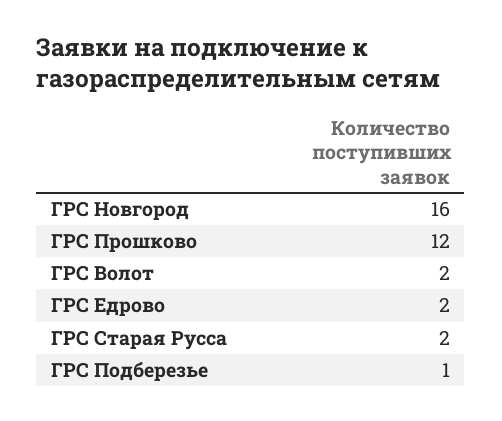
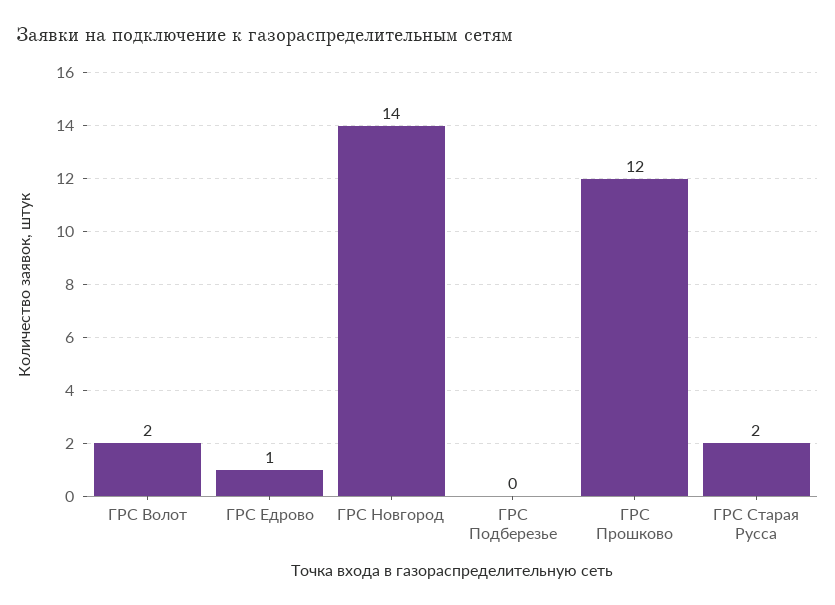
  {
-   "ГРС Новгород": 16,
+   "ГРС Новгород": 14,
    "ГРС Прошково": 12,
    "ГРС Волот": 2,
-   "ГРС Едрово": 2,
+   "ГРС Едрово": 1,
    "ГРС Старая Русса": 2,
-   "ГРС Подберезье": 1
+   "ГРС Подберезье": 0
  }

